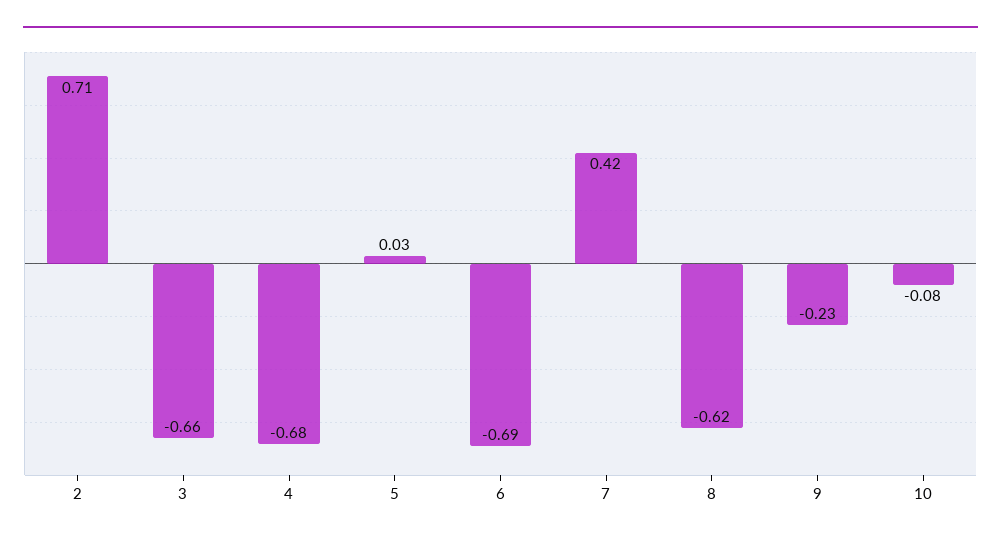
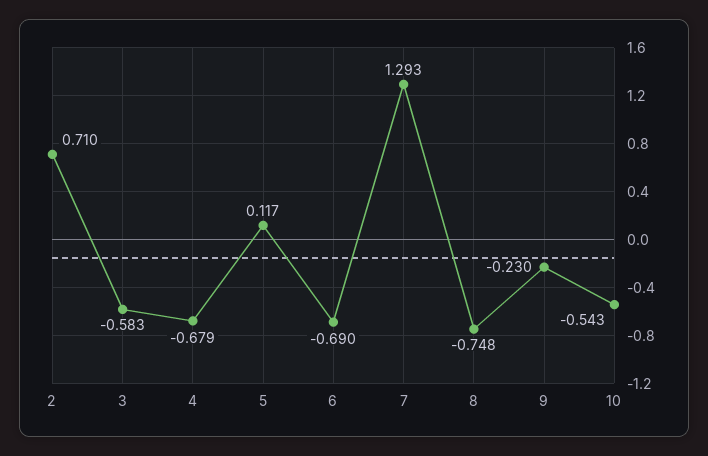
  {
    "2": 0.71,
-   "3": -0.66,
+   "3": -0.583,
    "4": -0.679,
-   "5": 0.03,
+   "5": 0.117,
    "6": -0.69,
-   "7": 0.42,
+   "7": 1.293,
-   "8": -0.62,
+   "8": -0.748,
    "9": -0.23,
-   "10": -0.08
+   "10": -0.543
  }

